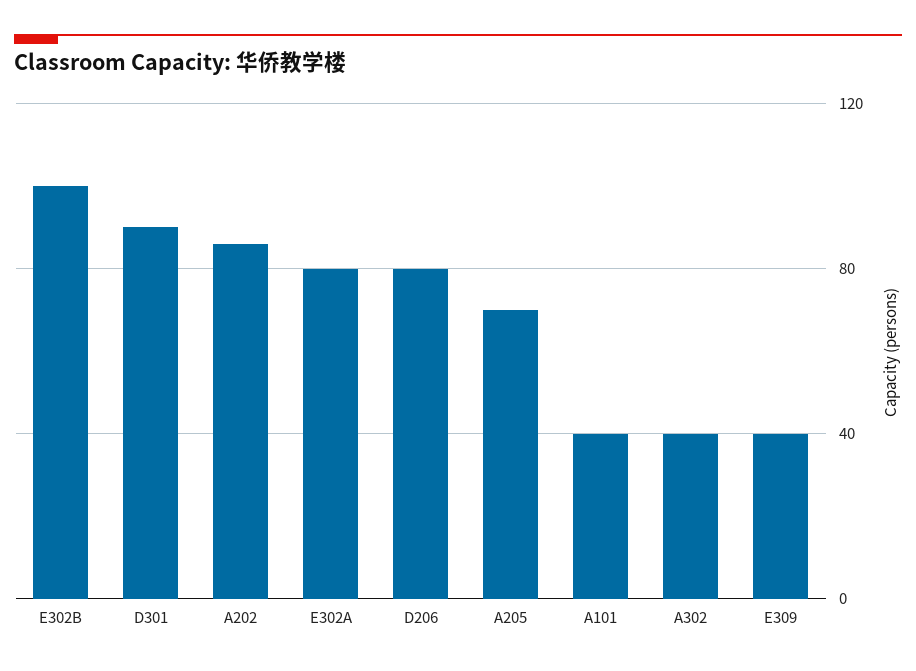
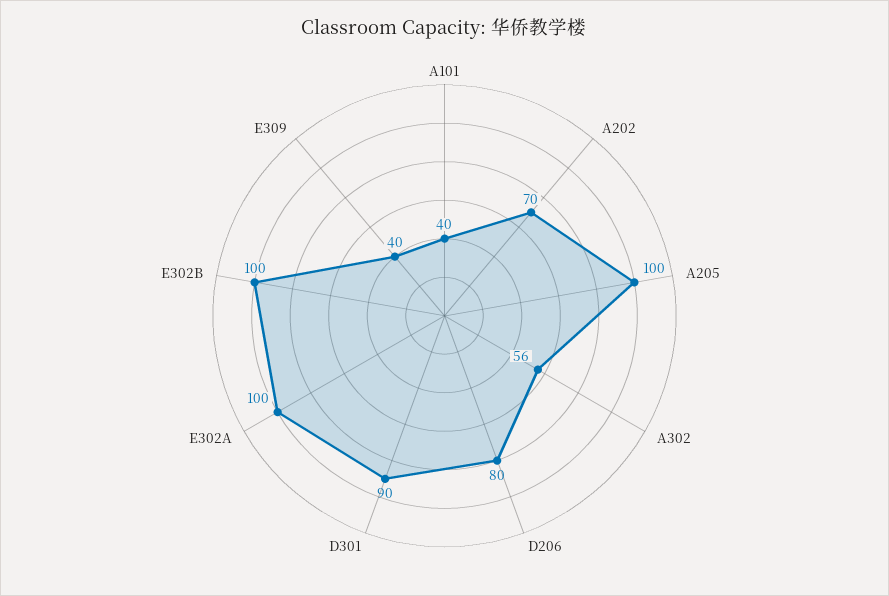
  {
    "E302B": 100,
    "D301": 90,
-   "A202": 85,
+   "A202": 70,
-   "E302A": 80,
+   "E302A": 100,
    "D206": 80,
-   "A205": 70,
+   "A205": 100,
    "A101": 40,
-   "A302": 40,
+   "A302": 56,
    "E309": 40
  }

